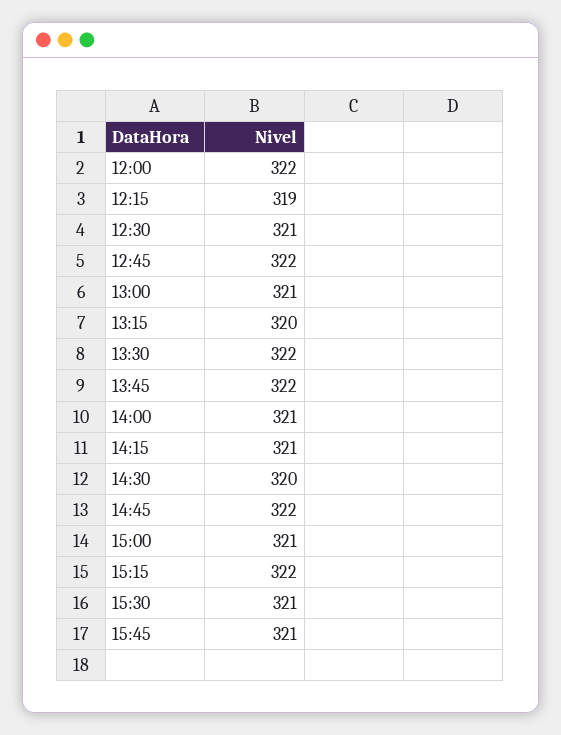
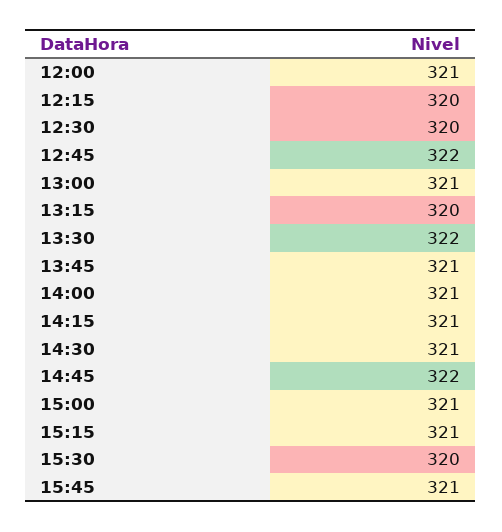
  {
-   "12:00": 322,
+   "12:00": 321,
-   "12:15": 319,
+   "12:15": 320,
-   "12:30": 321,
+   "12:30": 320,
    "12:45": 322,
    "13:00": 321,
    "13:15": 320,
    "13:30": 322,
-   "13:45": 322,
+   "13:45": 321,
    "14:00": 321,
    "14:15": 321,
-   "14:30": 320,
+   "14:30": 321,
    "14:45": 322,
    "15:00": 321,
-   "15:15": 322,
+   "15:15": 321,
-   "15:30": 321,
+   "15:30": 320,
    "15:45": 321
  }

